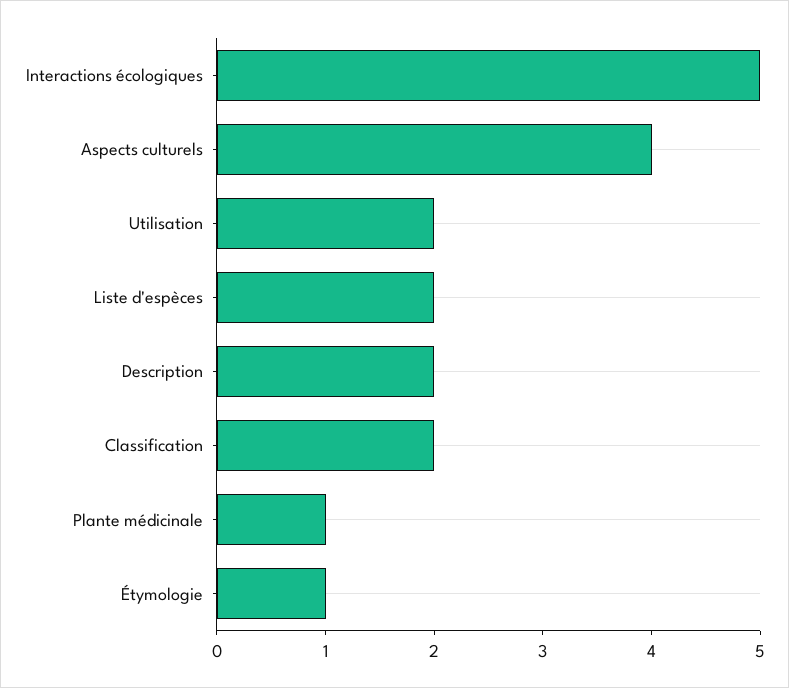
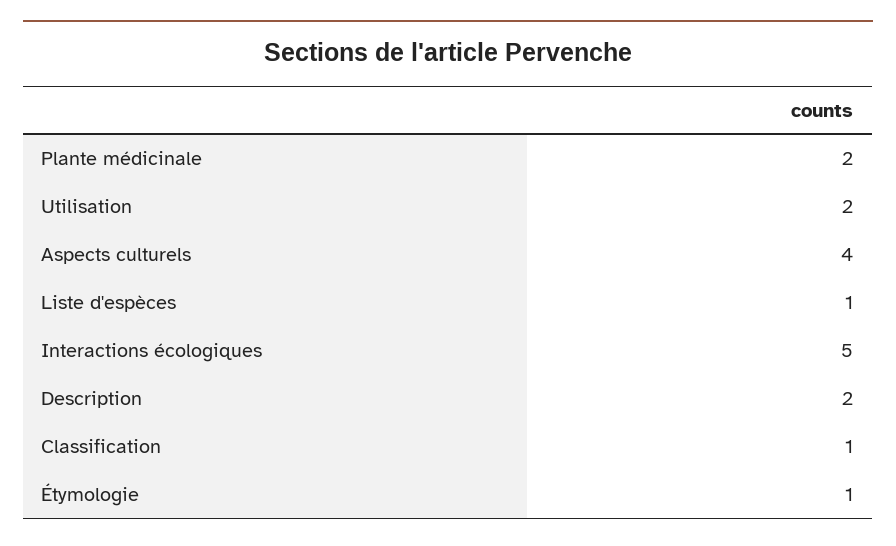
  {
    "Interactions écologiques": 5,
    "Aspects culturels": 4,
    "Utilisation": 2,
-   "Liste d'espèces": 2,
+   "Liste d'espèces": 1,
    "Description": 2,
-   "Classification": 2,
+   "Classification": 1,
-   "Plante médicinale": 1,
+   "Plante médicinale": 2,
    "Étymologie": 1
  }

